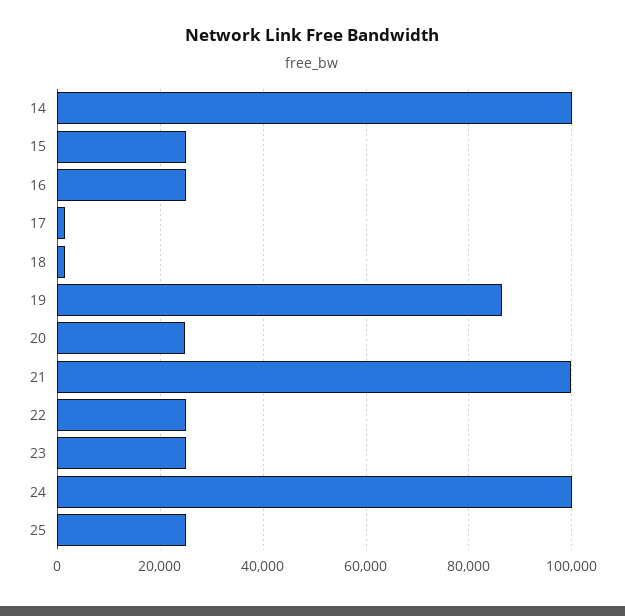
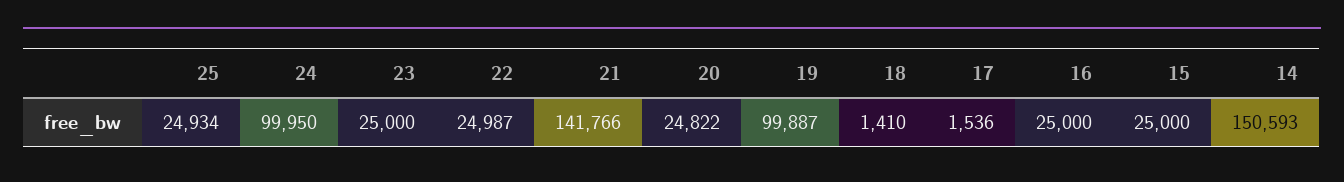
  {
-   "14": 100000,
+   "14": 150593,
    "15": 25000,
    "16": 25000,
    "17": 1536,
    "18": 1410,
-   "19": 86000,
+   "19": 99887,
    "20": 24822,
-   "21": 100000,
+   "21": 141766,
    "22": 24987,
    "23": 25000,
    "24": 99950,
    "25": 24934
  }

